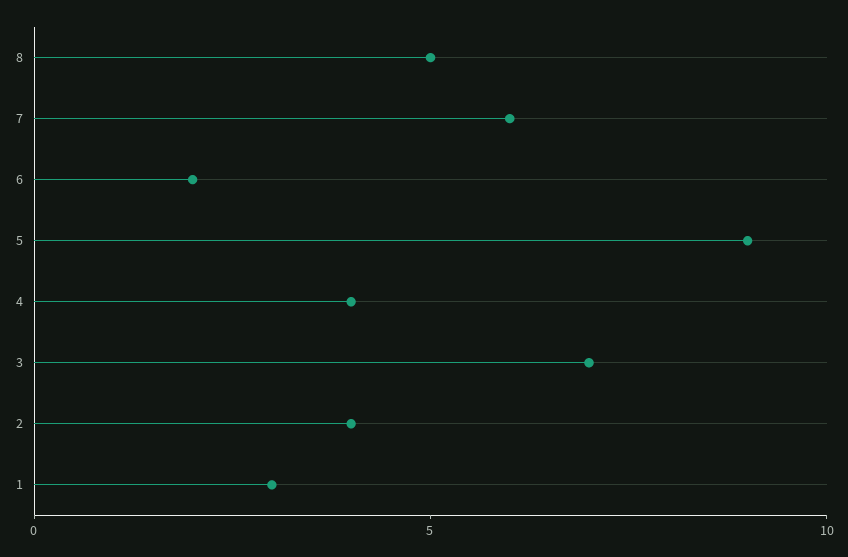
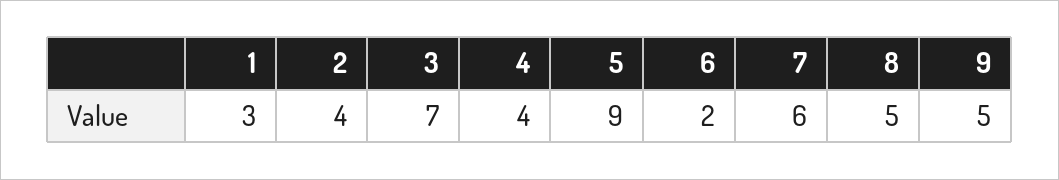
  {
    "8": 5,
    "7": 6,
    "6": 2,
    "5": 9,
    "4": 4,
    "3": 7,
    "2": 4,
-   "1": 3
+   "1": 3,
+   "9": 5
  }

